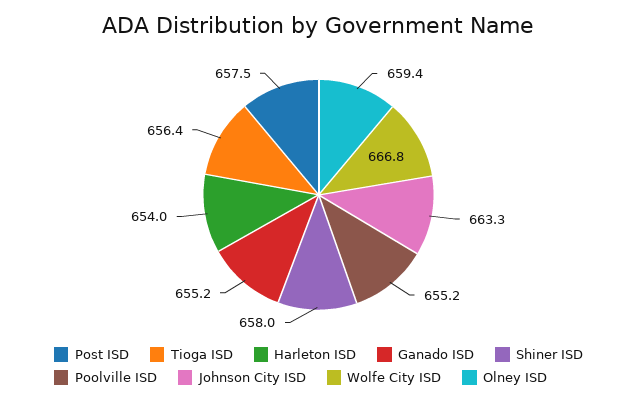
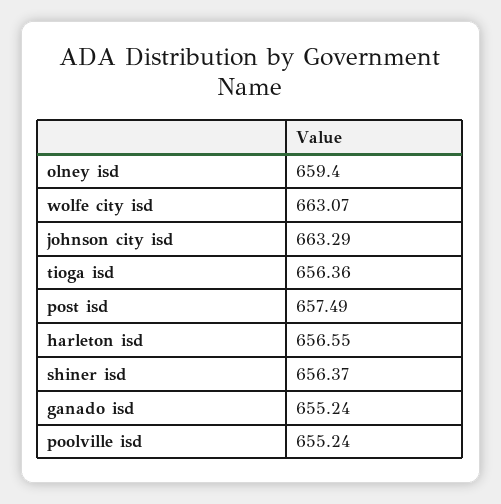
  {
    "Post ISD": 657.49,
    "Tioga ISD": 656.36,
-   "Harleton ISD": 654,
+   "Harleton ISD": 656.55,
    "Ganado ISD": 655.24,
-   "Shiner ISD": 658,
+   "Shiner ISD": 656.37,
    "Poolville ISD": 655.24,
    "Johnson City ISD": 663.29,
-   "Wolfe City ISD": 666.8,
+   "Wolfe City ISD": 663.07,
    "Olney ISD": 659.4
  }

